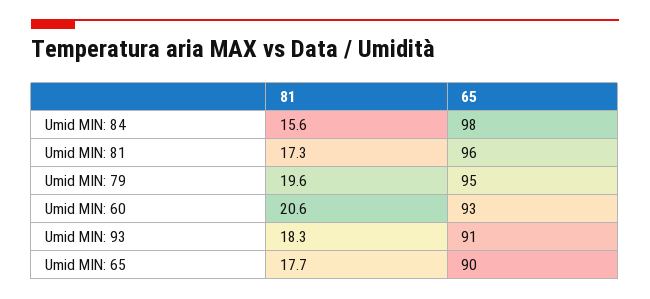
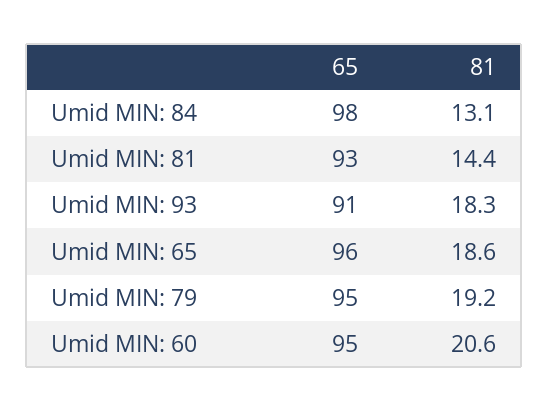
  {
    "81": {
-     "Umid MIN: 84": 15.6,
+     "Umid MIN: 84": 13.1,
-     "Umid MIN: 81": 17.3,
+     "Umid MIN: 81": 14.4,
-     "Umid MIN: 79": 19.6,
+     "Umid MIN: 79": 19.2,
      "Umid MIN: 60": 20.6,
      "Umid MIN: 93": 18.3,
-     "Umid MIN: 65": 17.7
+     "Umid MIN: 65": 18.6
    },
    "65": {
      "Umid MIN: 84": 98,
-     "Umid MIN: 81": 96,
+     "Umid MIN: 81": 93,
      "Umid MIN: 79": 95,
-     "Umid MIN: 60": 93,
+     "Umid MIN: 60": 95,
      "Umid MIN: 93": 91,
-     "Umid MIN: 65": 90
+     "Umid MIN: 65": 96
    }
  }

